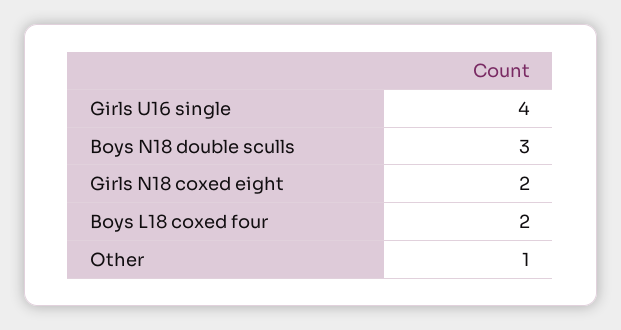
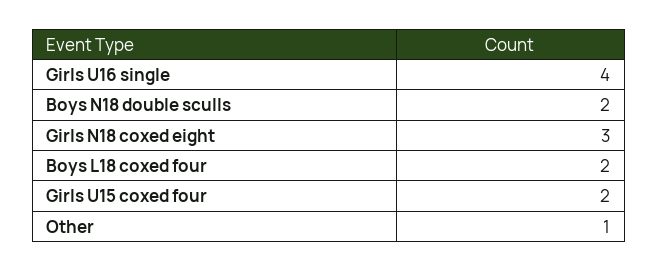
  {
    "Girls U16 single": 4,
-   "Boys N18 double sculls": 3,
+   "Boys N18 double sculls": 2,
-   "Girls N18 coxed eight": 2,
+   "Girls N18 coxed eight": 3,
    "Boys L18 coxed four": 2,
-   "Other": 1
+   "Other": 1,
+   "Girls U15 coxed four": 2
  }

